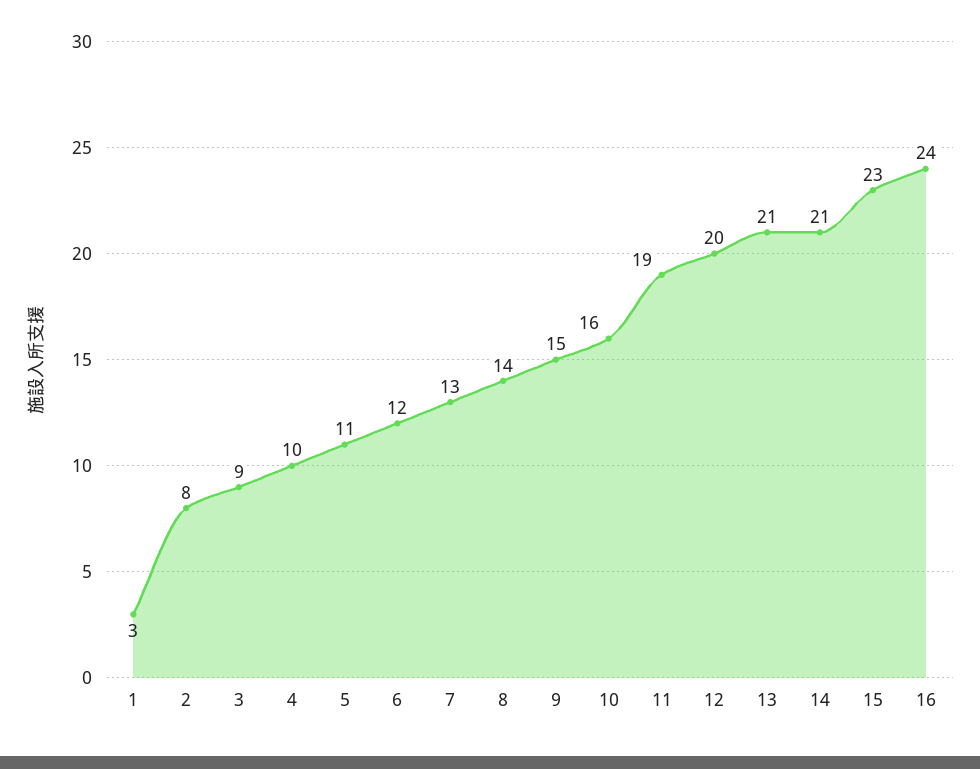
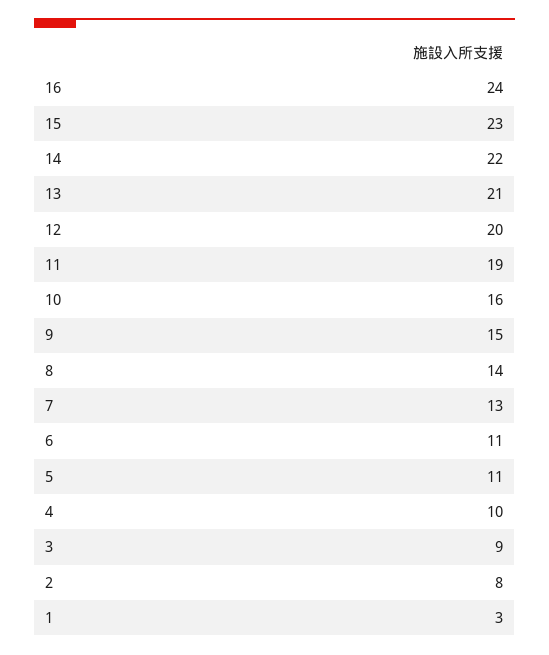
  {
    "1": 3,
    "2": 8,
    "3": 9,
    "4": 10,
    "5": 11,
-   "6": 12,
+   "6": 11,
    "7": 13,
    "8": 14,
    "9": 15,
    "10": 16,
    "11": 19,
    "12": 20,
    "13": 21,
-   "14": 21,
+   "14": 22,
    "15": 23,
    "16": 24
  }

